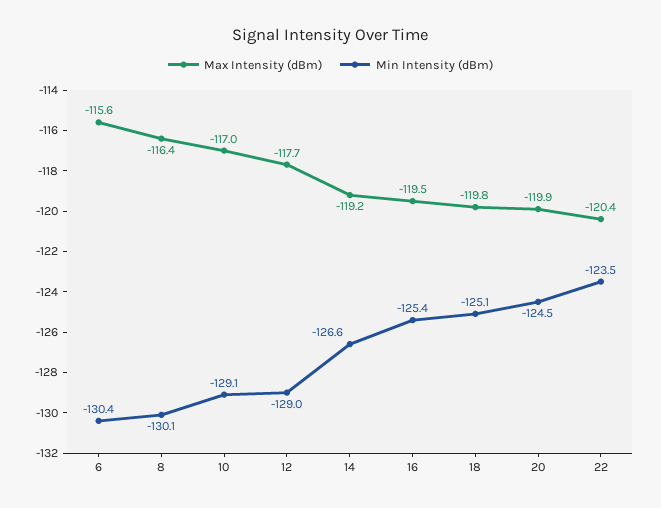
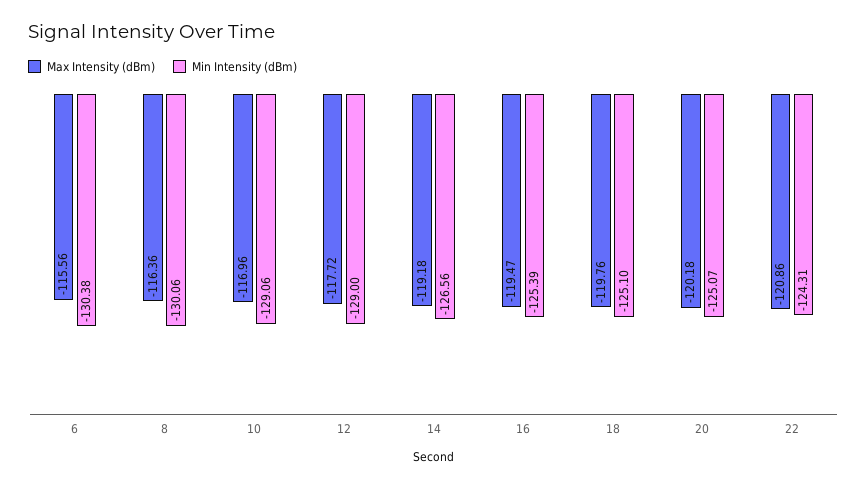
  {
    "Max Intensity (dBm)": {
      "6": -115.56,
      "8": -116.36,
      "10": -116.96,
      "12": -117.72,
      "14": -119.18,
      "16": -119.47,
      "18": -119.76,
-     "20": -119.9,
+     "20": -120.18,
-     "22": -120.4
+     "22": -120.86
    },
    "Min Intensity (dBm)": {
      "6": -130.38,
      "8": -130.06,
      "10": -129.06,
      "12": -129,
      "14": -126.56,
      "16": -125.39,
      "18": -125.1,
-     "20": -124.5,
+     "20": -125.07,
-     "22": -123.5
+     "22": -124.31
    }
  }

